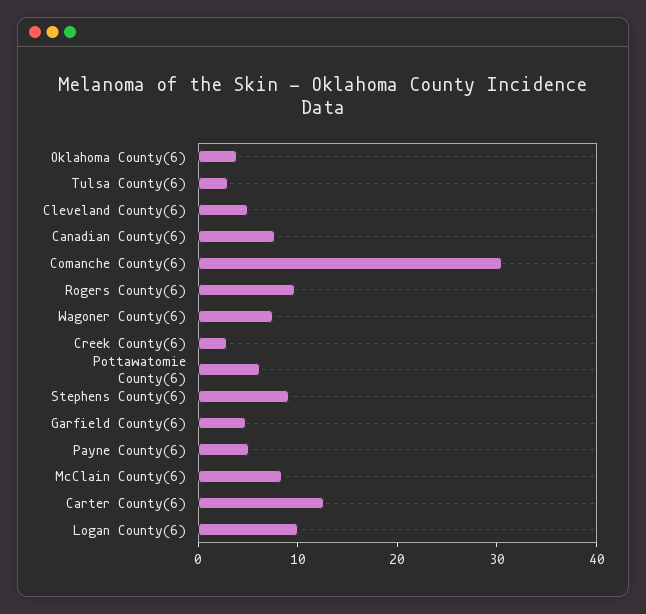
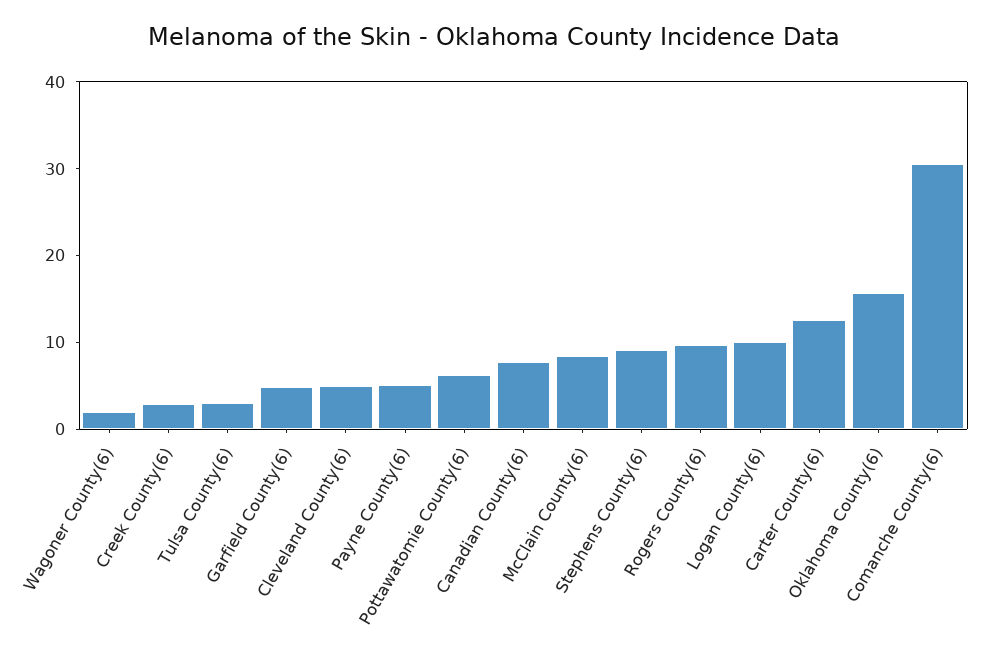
  {
-   "Oklahoma County(6)": 4,
+   "Oklahoma County(6)": 16,
    "Tulsa County(6)": 4,
    "Cleveland County(6)": 6,
    "Canadian County(6)": 8,
    "Comanche County(6)": 30,
    "Rogers County(6)": 10,
-   "Wagoner County(6)": 8,
+   "Wagoner County(6)": 2,
    "Creek County(6)": 2,
    "Pottawatomie County(6)": 6,
    "Stephens County(6)": 10,
    "Garfield County(6)": 4,
    "Payne County(6)": 6,
    "McClain County(6)": 8,
    "Carter County(6)": 12,
    "Logan County(6)": 10
  }

